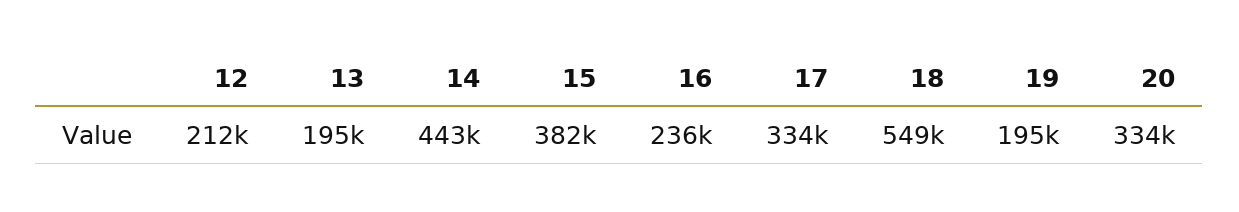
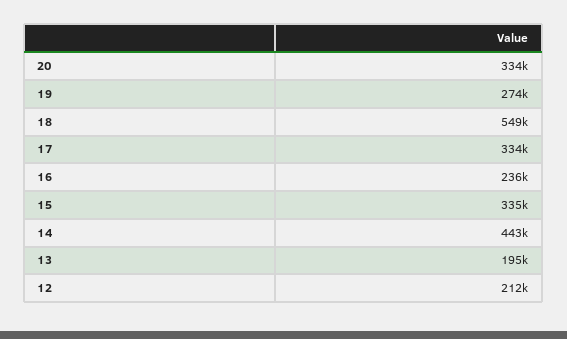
  {
    "12": 212000,
    "13": 195000,
    "14": 443000,
-   "15": 382000,
+   "15": 335000,
    "16": 236000,
    "17": 334000,
    "18": 549000,
-   "19": 195000,
+   "19": 274000,
    "20": 334000
  }

